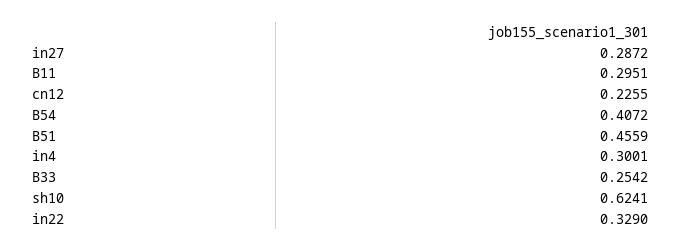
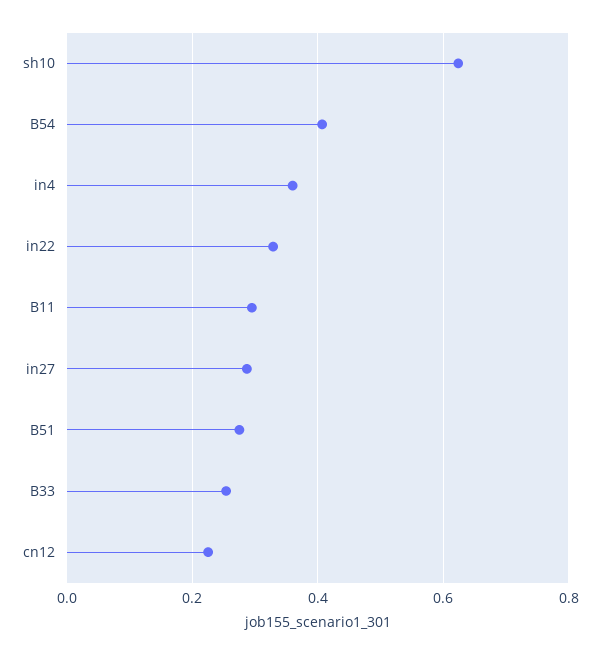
  {
    "in27": 0.2872,
    "B11": 0.2951,
    "cn12": 0.2255,
    "B54": 0.4072,
-   "B51": 0.4559,
+   "B51": 0.28,
-   "in4": 0.3001,
+   "in4": 0.36,
    "B33": 0.2542,
    "sh10": 0.6241,
    "in22": 0.329
  }

